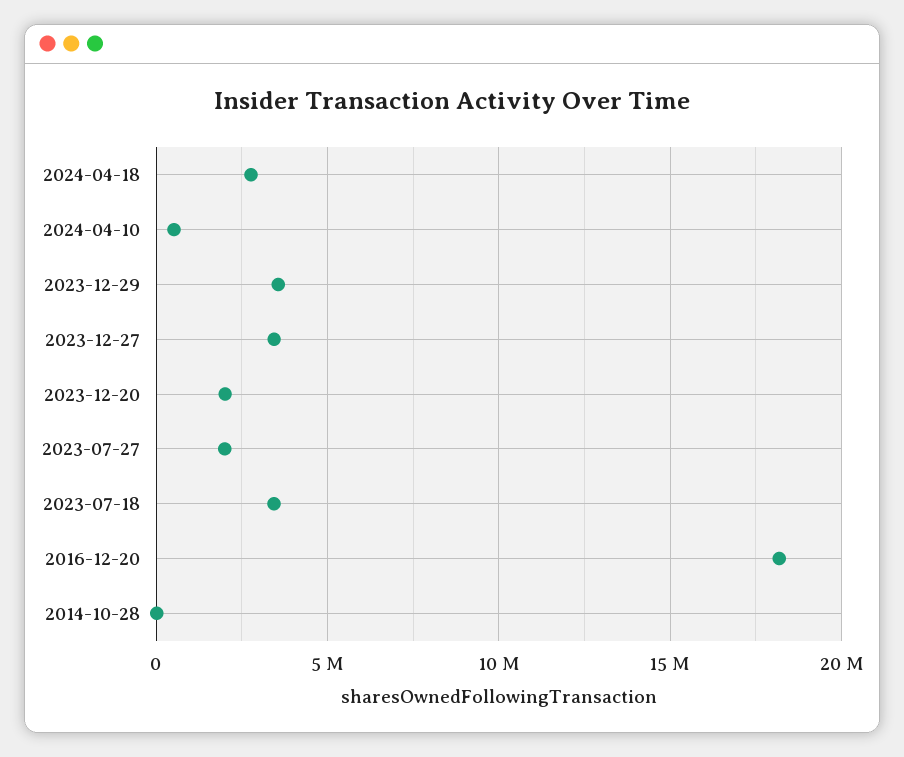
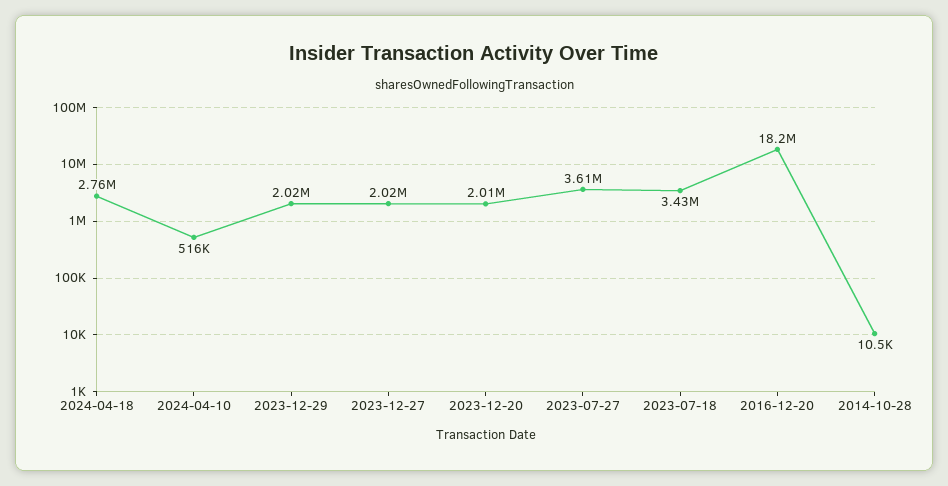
  {
    "2024-04-18": 2760000,
    "2024-04-10": 516000,
-   "2023-12-29": 3500000,
+   "2023-12-29": 2020000,
-   "2023-12-27": 3500000,
+   "2023-12-27": 2020000,
    "2023-12-20": 2010000,
-   "2023-07-27": 2000000,
+   "2023-07-27": 3610000,
    "2023-07-18": 3430000,
    "2016-12-20": 18200000,
    "2014-10-28": 10500
  }

